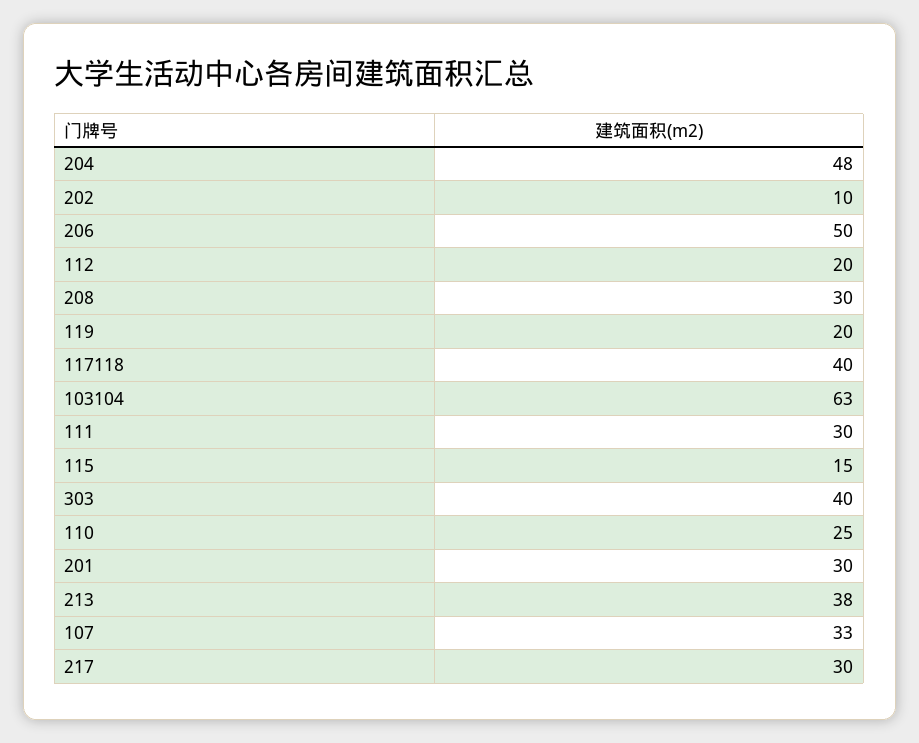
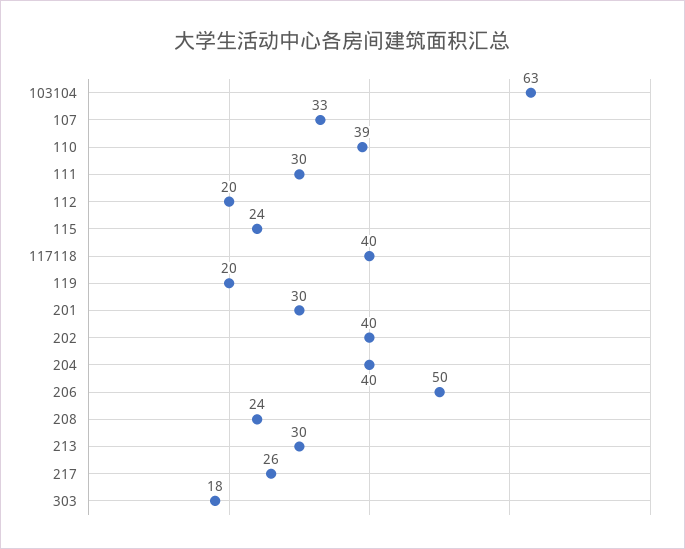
  {
-   "204": 48,
+   "204": 40,
-   "202": 10,
+   "202": 40,
    "206": 50,
    "112": 20,
-   "208": 30,
+   "208": 24,
    "119": 20,
    "117118": 40,
    "103104": 63,
    "111": 30,
-   "115": 15,
+   "115": 24,
-   "303": 40,
+   "303": 18,
-   "110": 25,
+   "110": 39,
    "201": 30,
-   "213": 38,
+   "213": 30,
    "107": 33,
-   "217": 30
+   "217": 26
  }

